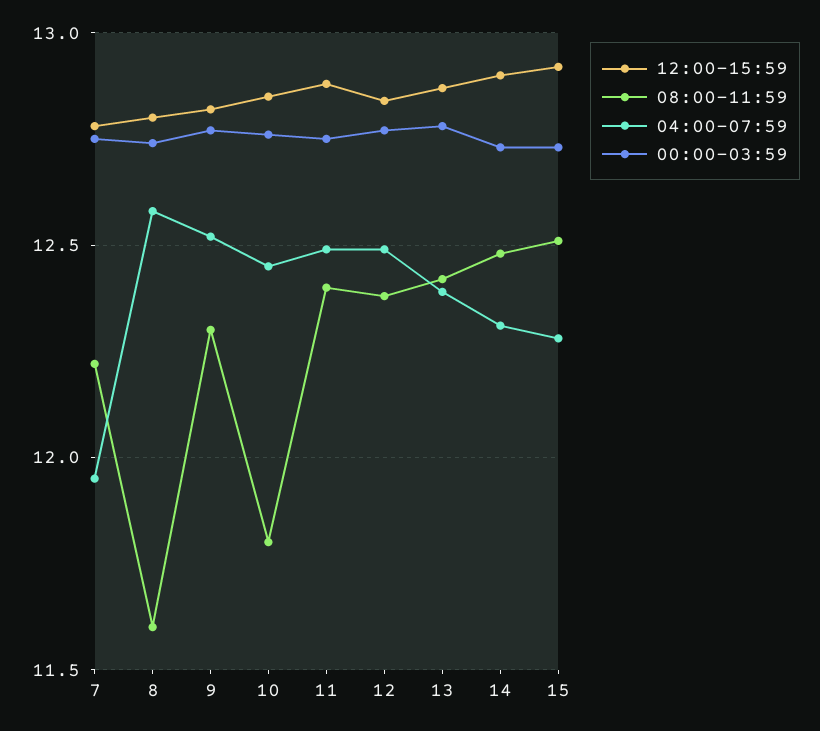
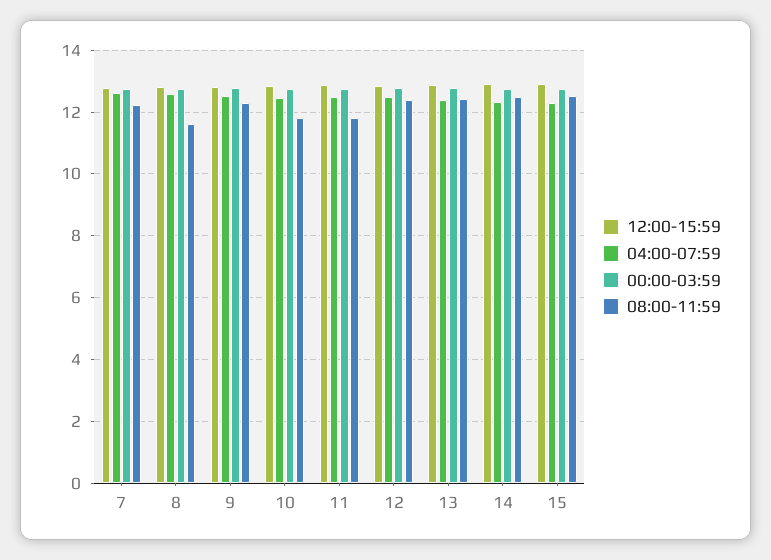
  {
    "12:00-15:59": {
      "7": 12.8,
      "8": 12.8,
      "9": 12.8,
      "10": 12.85,
      "11": 12.9,
      "12": 12.85,
      "13": 12.85,
      "14": 12.9,
      "15": 12.9
    },
    "08:00-11:59": {
      "7": 12.2,
      "8": 11.6,
      "9": 12.3,
      "10": 11.8,
-     "11": 12.4,
+     "11": 11.8,
      "12": 12.4,
      "13": 12.4,
      "14": 12.5,
      "15": 12.5
    },
    "04:00-07:59": {
-     "7": 11.95,
+     "7": 12.6,
      "8": 12.6,
      "9": 12.5,
      "10": 12.45,
      "11": 12.5,
      "12": 12.5,
      "13": 12.4,
      "14": 12.3,
      "15": 12.3
    },
    "00:00-03:59": {
      "7": 12.75,
      "8": 12.75,
      "9": 12.75,
      "10": 12.75,
      "11": 12.75,
      "12": 12.75,
      "13": 12.8,
      "14": 12.75,
      "15": 12.75
    }
  }

